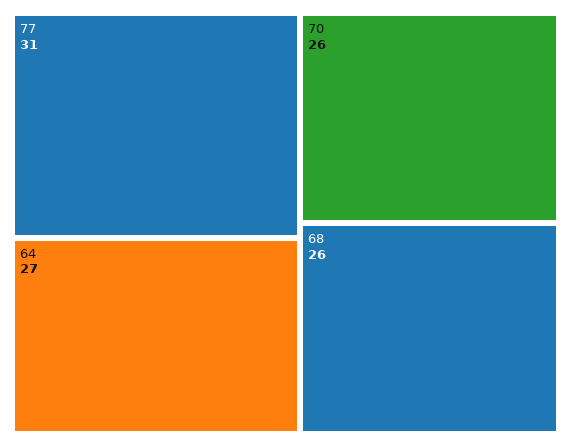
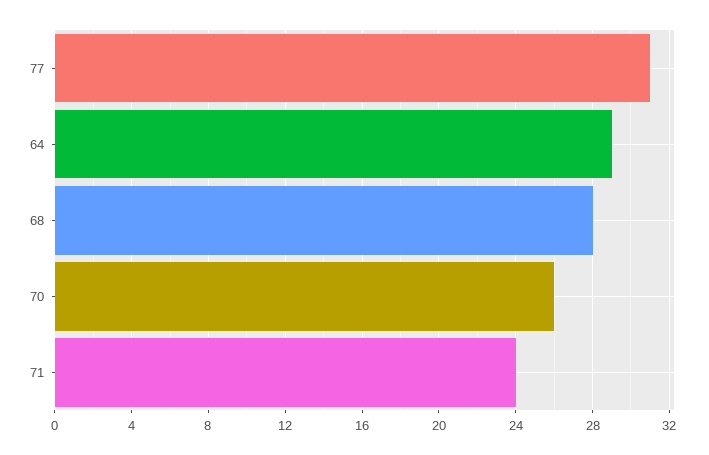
  {
    "77": 31,
-   "64": 27,
+   "64": 29,
    "70": 26,
-   "68": 26
+   "68": 28,
+   "71": 24
  }

